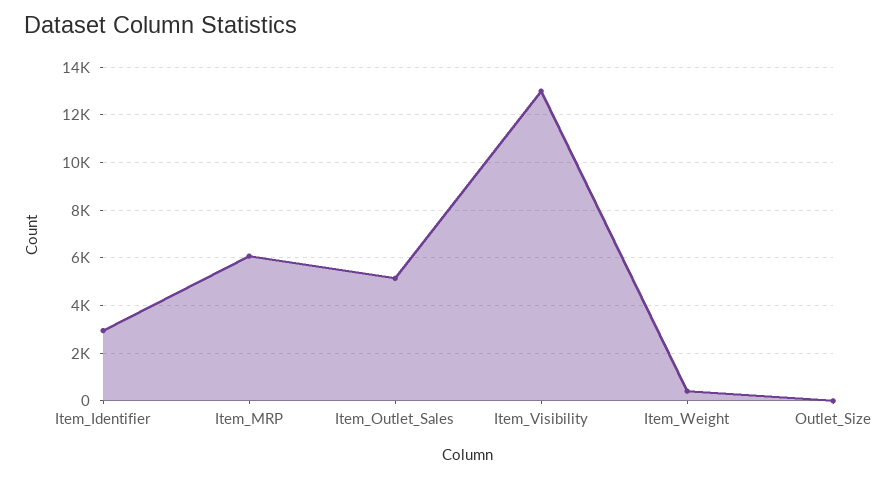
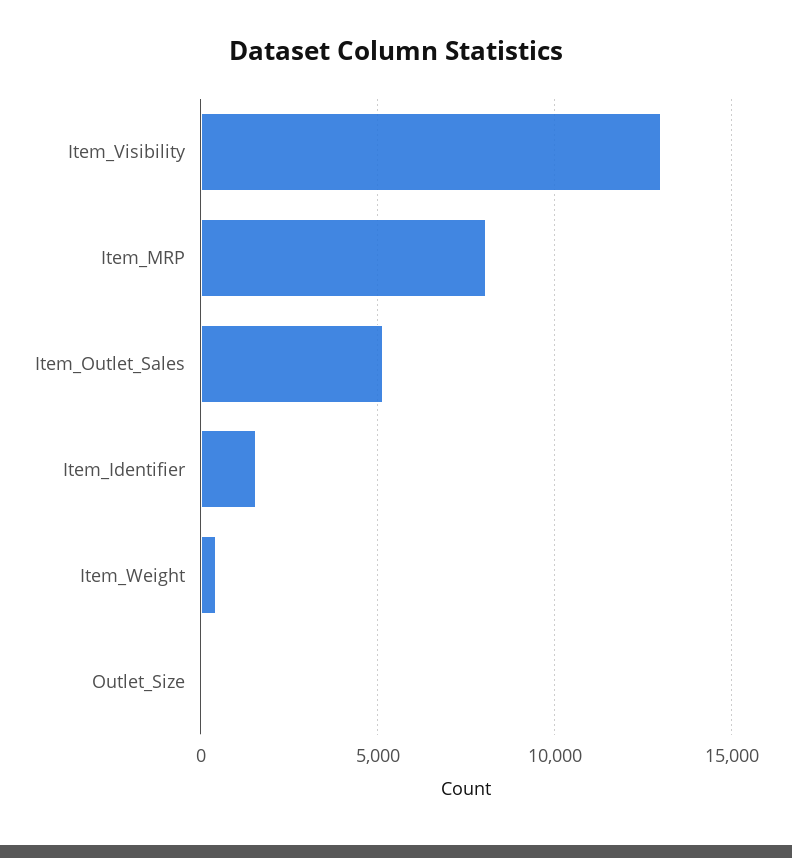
  {
-   "Item_Identifier": 3000,
+   "Item_Identifier": 1500,
-   "Item_MRP": 6000,
+   "Item_MRP": 8000,
    "Item_Outlet_Sales": 5000,
    "Item_Visibility": 13000,
    "Item_Weight": 500,
    "Outlet_Size": 0
  }

